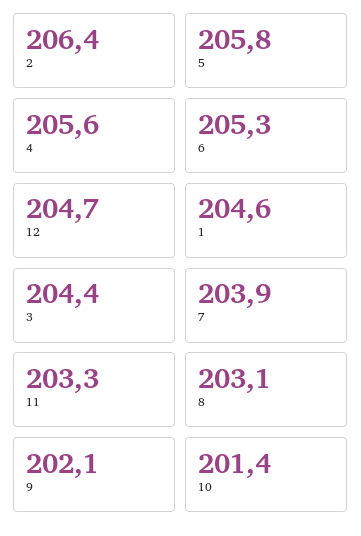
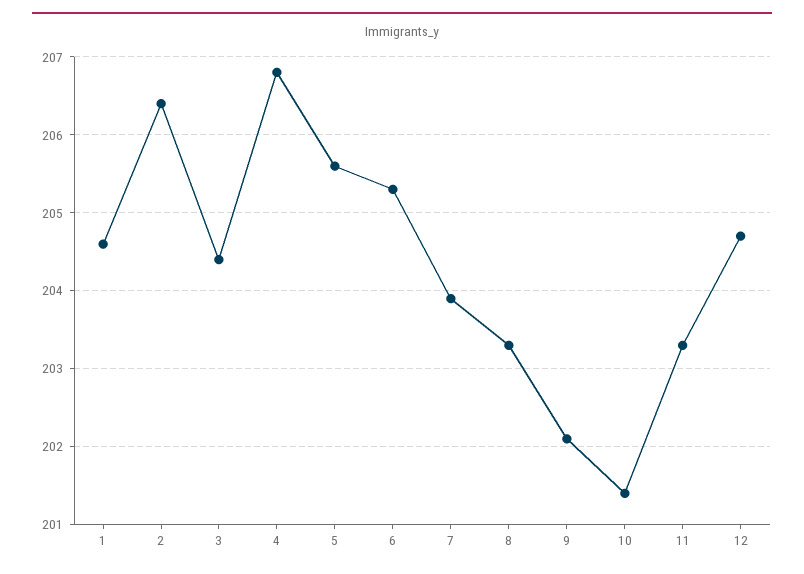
  {
    "2": 206.4,
-   "5": 205.8,
+   "5": 205.6,
-   "4": 205.6,
+   "4": 206.8,
    "6": 205.3,
    "12": 204.7,
    "1": 204.6,
    "3": 204.4,
    "7": 203.9,
    "11": 203.3,
-   "8": 203.1,
+   "8": 203.3,
    "9": 202.1,
    "10": 201.4
  }

